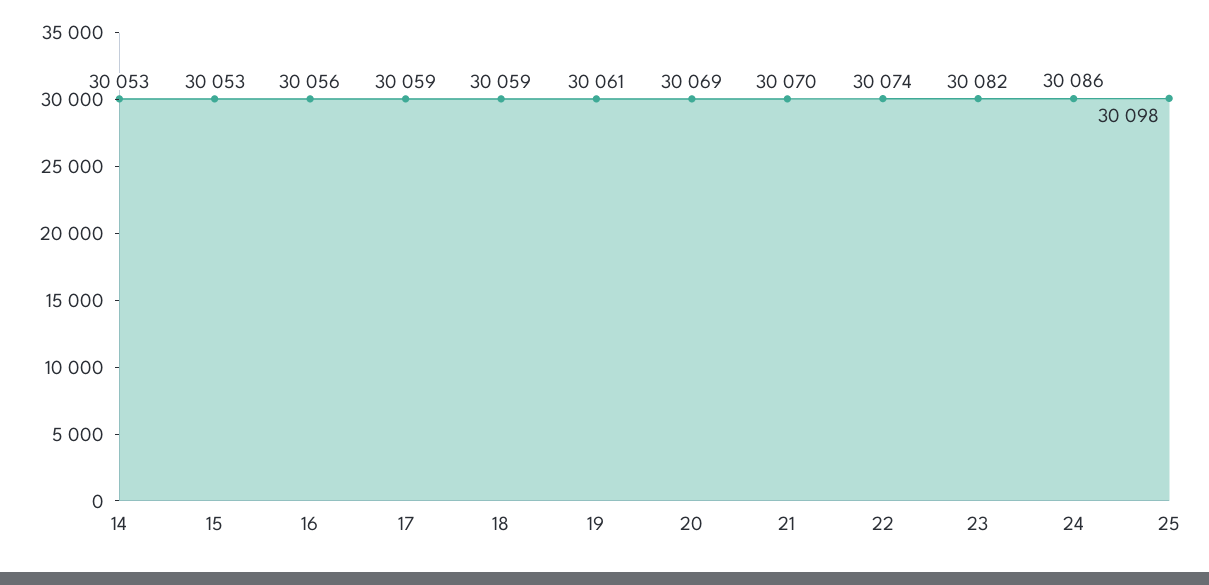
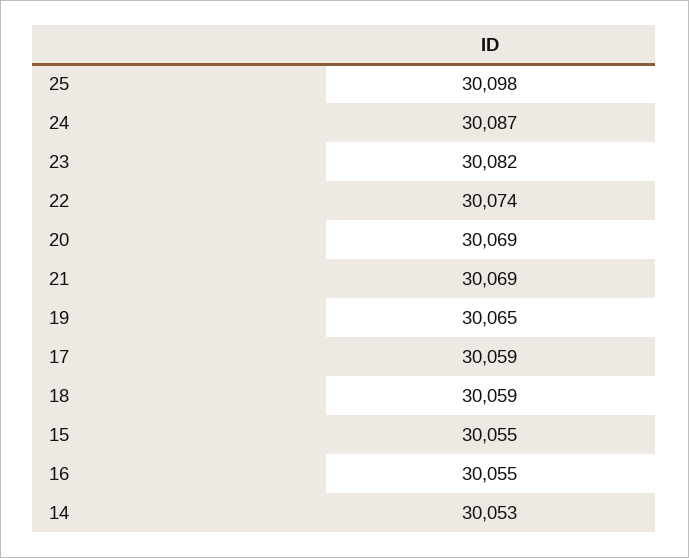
  {
    "14": 30053,
-   "15": 30053,
+   "15": 30055,
-   "16": 30056,
+   "16": 30055,
    "17": 30059,
    "18": 30059,
-   "19": 30061,
+   "19": 30065,
    "20": 30069,
-   "21": 30070,
+   "21": 30069,
    "22": 30074,
    "23": 30082,
-   "24": 30086,
+   "24": 30087,
    "25": 30098
  }

